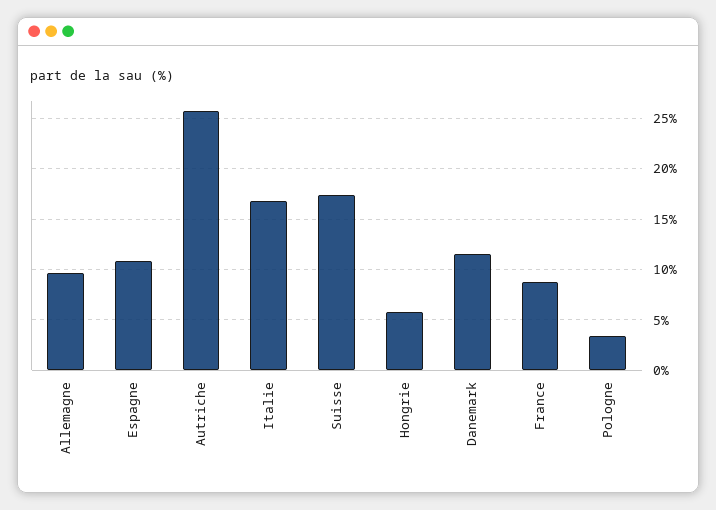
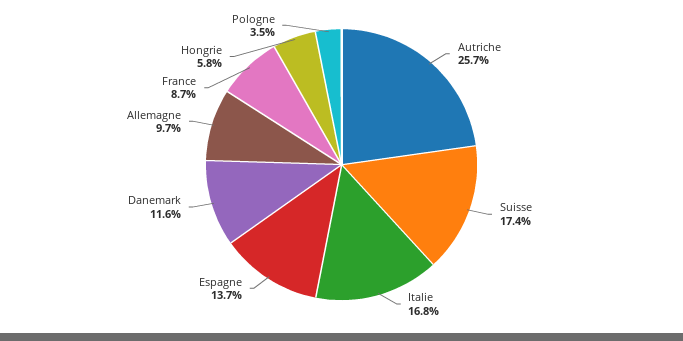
  {
    "Allemagne": 9.7,
-   "Espagne": 11,
+   "Espagne": 13.7,
    "Autriche": 25.7,
    "Italie": 16.8,
    "Suisse": 17.4,
    "Hongrie": 5.8,
    "Danemark": 11.6,
    "France": 8.7,
    "Pologne": 3.5
  }

